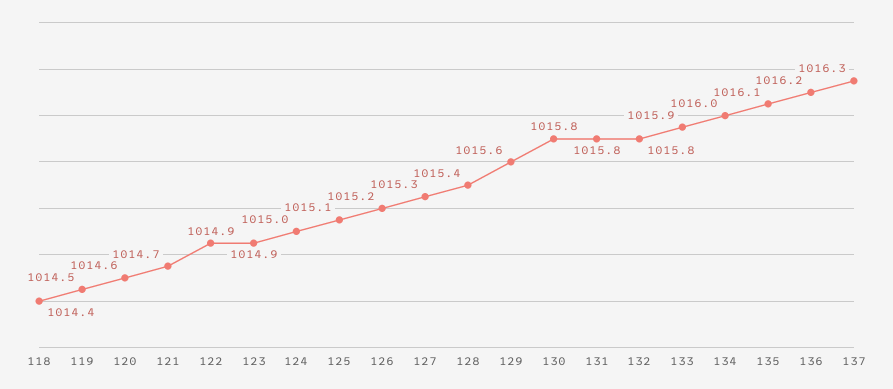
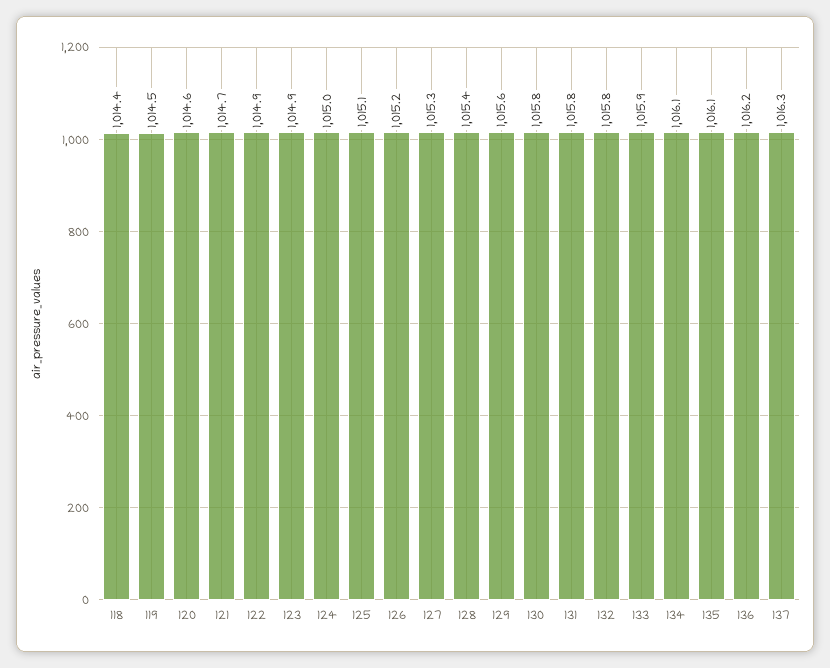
  {
    "118": 1014.4,
    "119": 1014.5,
    "120": 1014.6,
    "121": 1014.7,
    "122": 1014.9,
    "123": 1014.9,
    "124": 1015,
    "125": 1015.1,
    "126": 1015.2,
    "127": 1015.3,
    "128": 1015.4,
    "129": 1015.6,
    "130": 1015.8,
    "131": 1015.8,
    "132": 1015.8,
    "133": 1015.9,
-   "134": 1016,
+   "134": 1016.1,
    "135": 1016.1,
    "136": 1016.2,
    "137": 1016.3
  }

